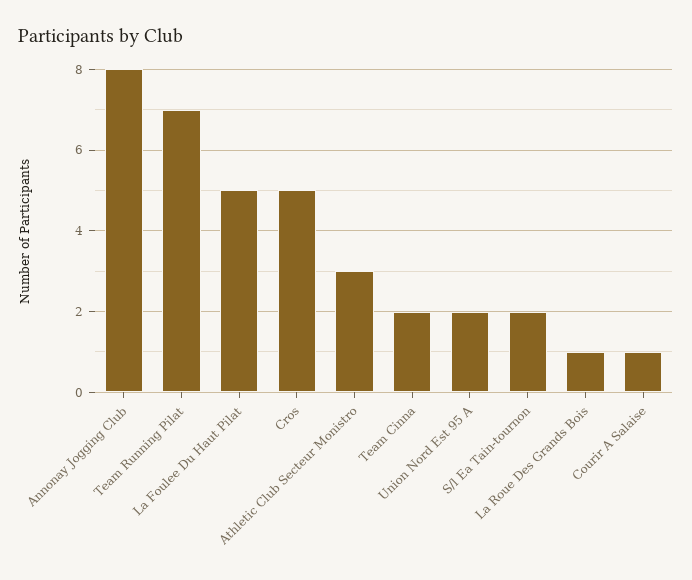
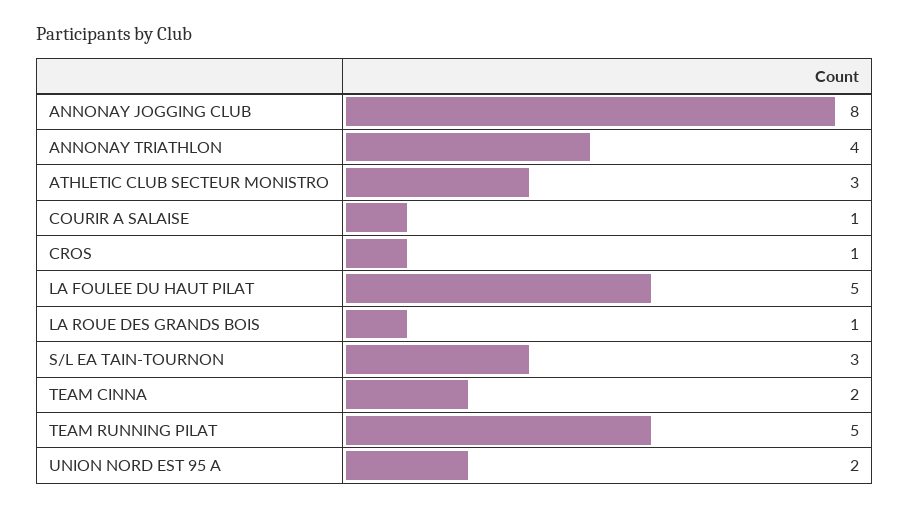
  {
    "Annonay Jogging Club": 8,
-   "Team Running Pilat": 7,
+   "Team Running Pilat": 5,
    "La Foulee Du Haut Pilat": 5,
-   "Cros": 5,
+   "Cros": 1,
    "Athletic Club Secteur Monistro": 3,
    "Team Cinna": 2,
    "Union Nord Est 95 A": 2,
-   "S/l Ea Tain-tournon": 2,
+   "S/l Ea Tain-tournon": 3,
    "La Roue Des Grands Bois": 1,
-   "Courir A Salaise": 1
+   "Courir A Salaise": 1,
+   "ANNONAY TRIATHLON": 4
  }

